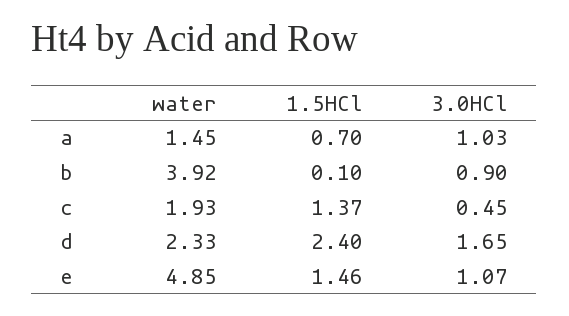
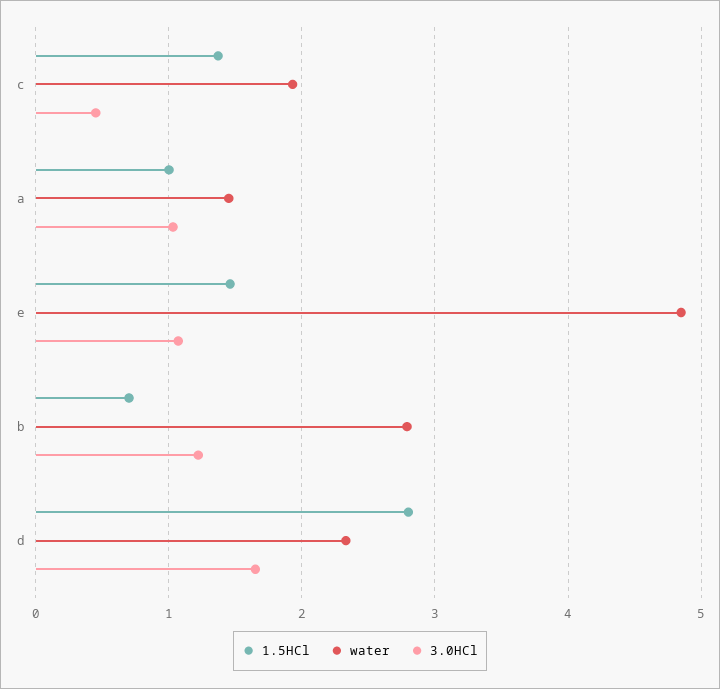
  {
    "water": {
      "a": 1.45,
-     "b": 3.92,
+     "b": 2.8,
      "c": 1.93,
      "d": 2.33,
      "e": 4.85
    },
    "1.5HCl": {
-     "a": 0.7,
+     "a": 1,
-     "b": 0.1,
+     "b": 0.7,
      "c": 1.37,
-     "d": 2.4,
+     "d": 2.8,
      "e": 1.46
    },
    "3.0HCl": {
      "a": 1.03,
-     "b": 0.9,
+     "b": 1.2,
      "c": 0.45,
      "d": 1.65,
      "e": 1.07
    }
  }

